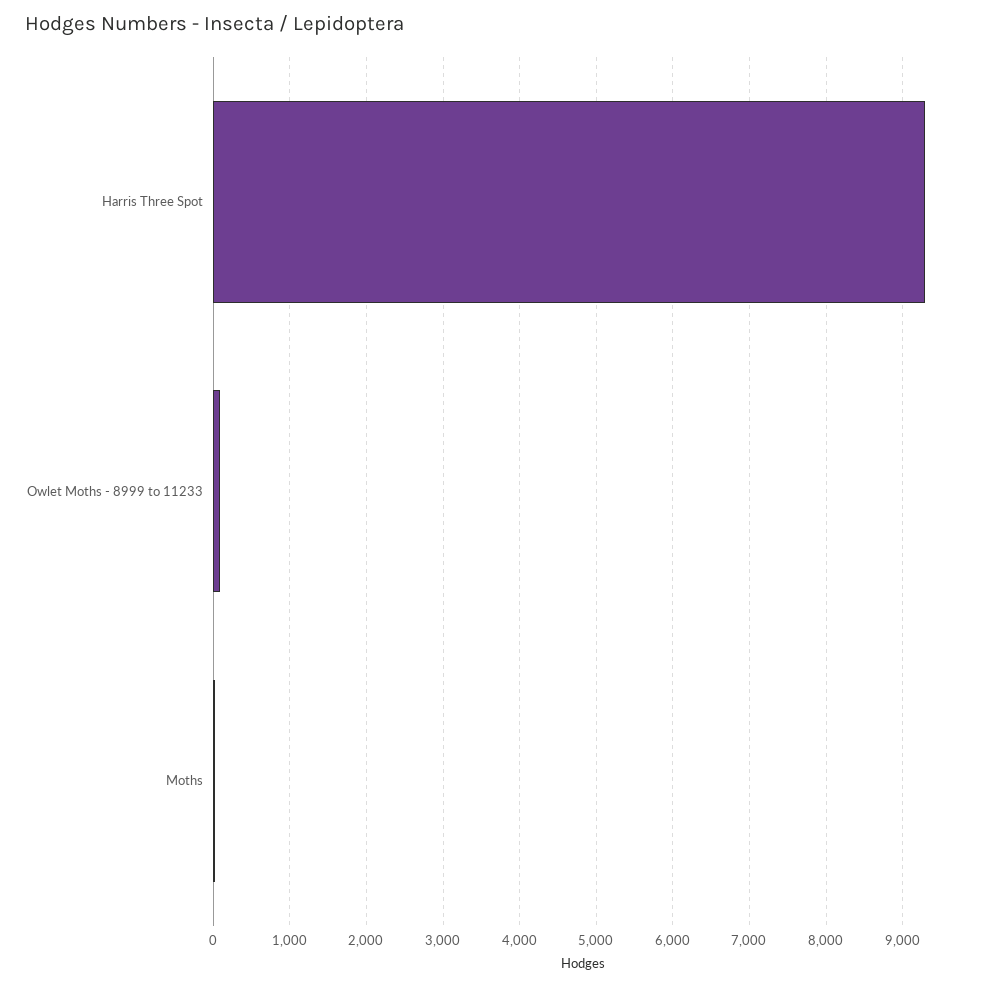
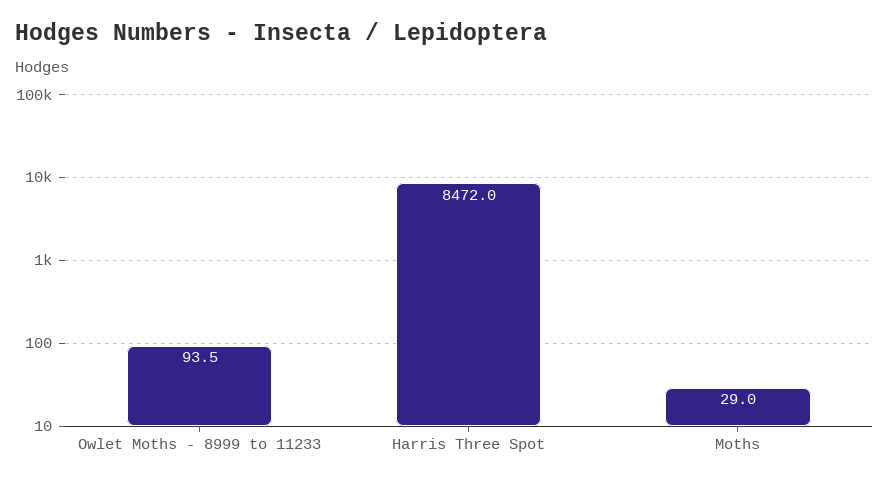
  {
-   "Harris Three Spot": 9300,
+   "Harris Three Spot": 8472,
    "Owlet Moths - 8999 to 11233": 93.5,
    "Moths": 29
  }

